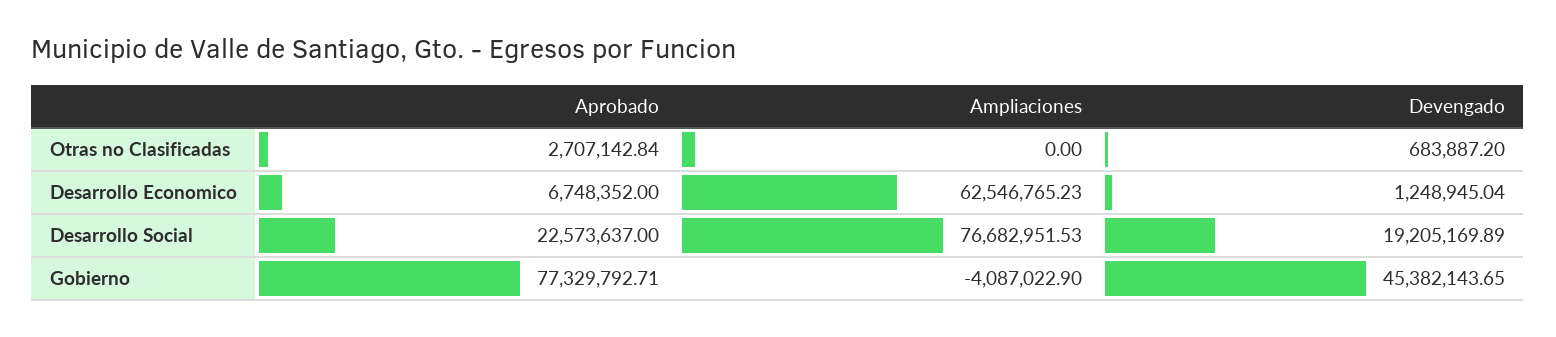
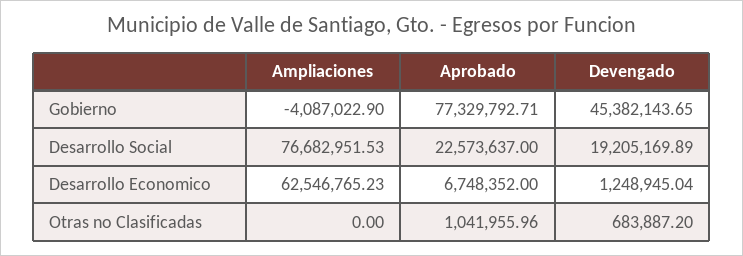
  {
    "Aprobado": {
-     "Otras no Clasificadas": 2707142.84,
+     "Otras no Clasificadas": 1041955.96,
      "Desarrollo Economico": 6748352,
      "Desarrollo Social": 22573637,
      "Gobierno": 77329792.71
    },
    "Ampliaciones": {
      "Otras no Clasificadas": 0,
      "Desarrollo Economico": 62546765.23,
      "Desarrollo Social": 76682951.53,
      "Gobierno": -4087022.9
    },
    "Devengado": {
      "Otras no Clasificadas": 683887.2,
      "Desarrollo Economico": 1248945.04,
      "Desarrollo Social": 19205169.89,
      "Gobierno": 45382143.65
    }
  }

